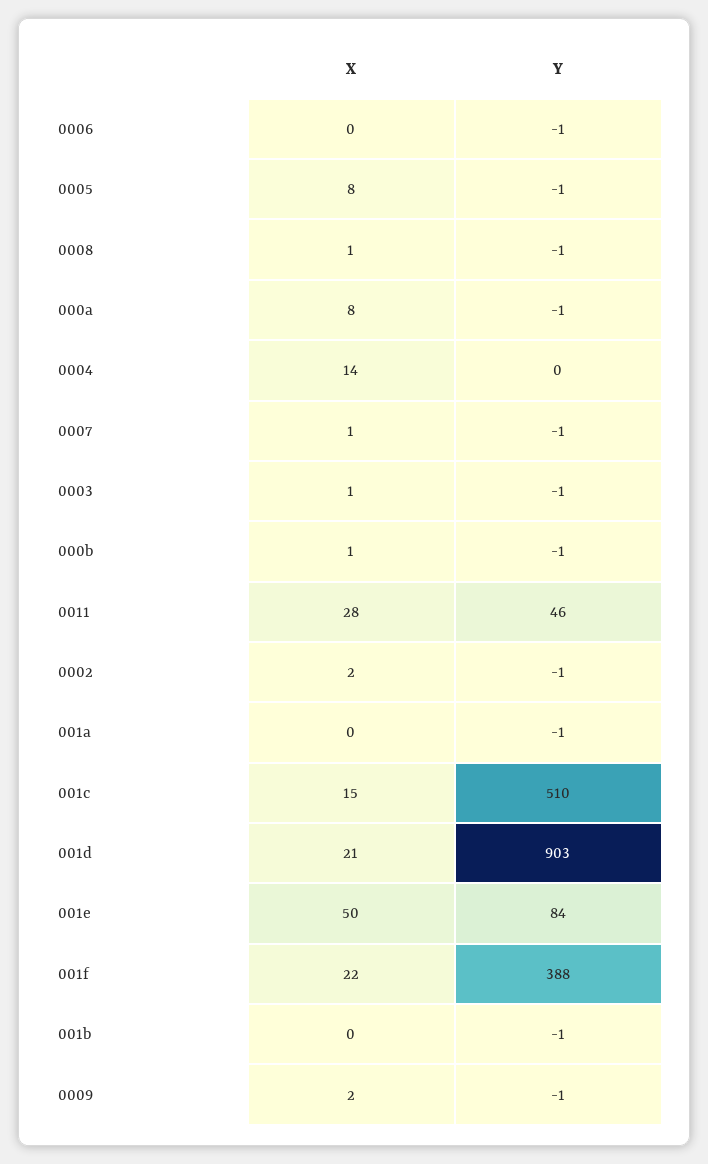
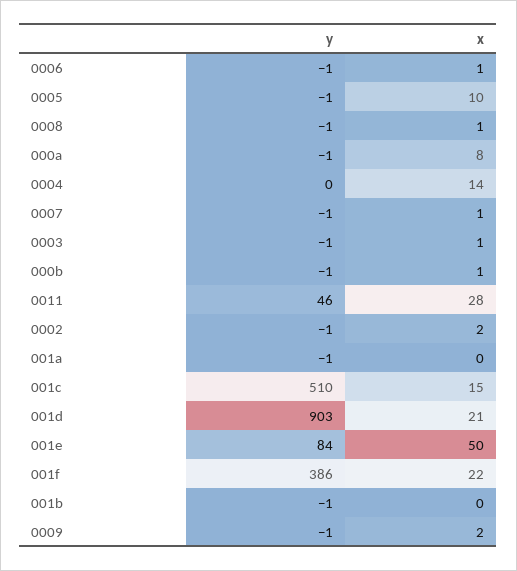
  {
    "X": {
-     "0006": 0,
+     "0006": 1,
-     "0005": 8,
+     "0005": 10,
      "0008": 1,
      "000a": 8,
      "0004": 14,
      "0007": 1,
      "0003": 1,
      "000b": 1,
      "0011": 28,
      "0002": 2,
      "001a": 0,
      "001c": 15,
      "001d": 21,
      "001e": 50,
      "001f": 22,
      "001b": 0,
      "0009": 2
    },
    "Y": {
      "0006": -1,
      "0005": -1,
      "0008": -1,
      "000a": -1,
      "0004": 0,
      "0007": -1,
      "0003": -1,
      "000b": -1,
      "0011": 46,
      "0002": -1,
      "001a": -1,
      "001c": 510,
      "001d": 903,
      "001e": 84,
-     "001f": 388,
+     "001f": 386,
      "001b": -1,
      "0009": -1
    }
  }

